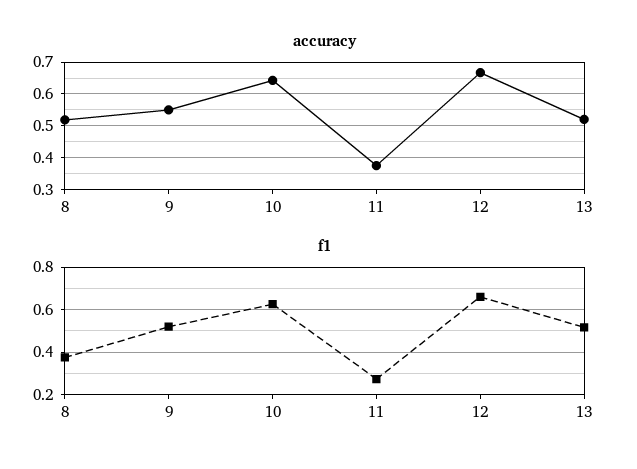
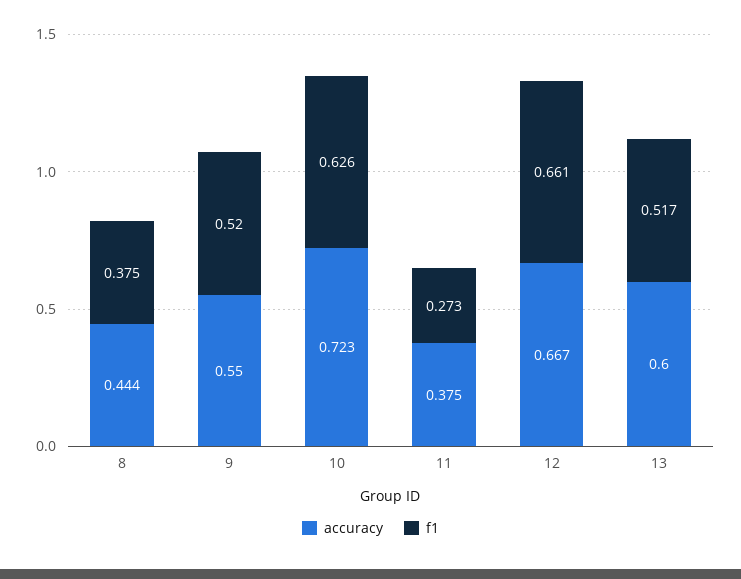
  {
    "accuracy": {
-     "8": 0.52,
+     "8": 0.444,
      "9": 0.55,
-     "10": 0.64,
+     "10": 0.723,
      "11": 0.375,
      "12": 0.667,
-     "13": 0.52
+     "13": 0.6
    },
    "f1": {
      "8": 0.375,
      "9": 0.52,
      "10": 0.626,
      "11": 0.273,
      "12": 0.661,
      "13": 0.517
    }
  }

